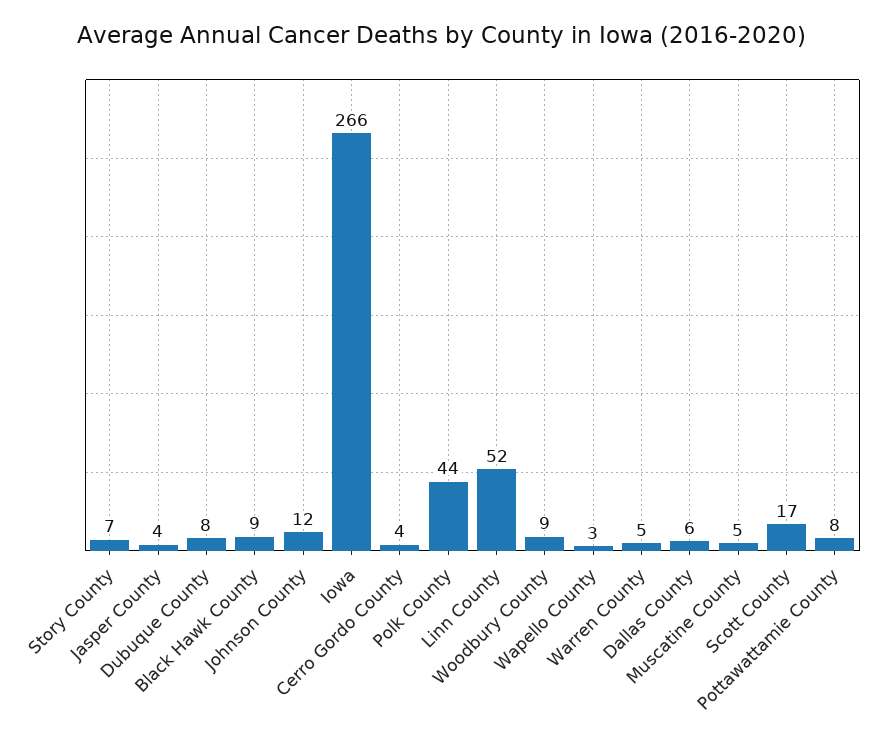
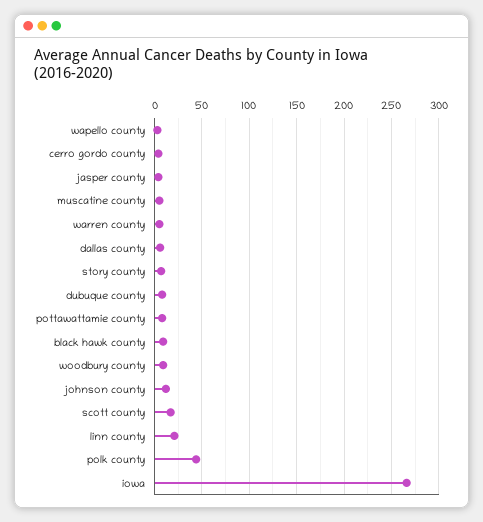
  {
    "Story County": 7,
    "Jasper County": 4,
    "Dubuque County": 8,
    "Black Hawk County": 9,
    "Johnson County": 12,
    "Iowa": 266,
    "Cerro Gordo County": 4,
    "Polk County": 44,
-   "Linn County": 52,
+   "Linn County": 20,
    "Woodbury County": 9,
    "Wapello County": 3,
    "Warren County": 5,
    "Dallas County": 6,
    "Muscatine County": 5,
    "Scott County": 17,
    "Pottawattamie County": 8
  }

